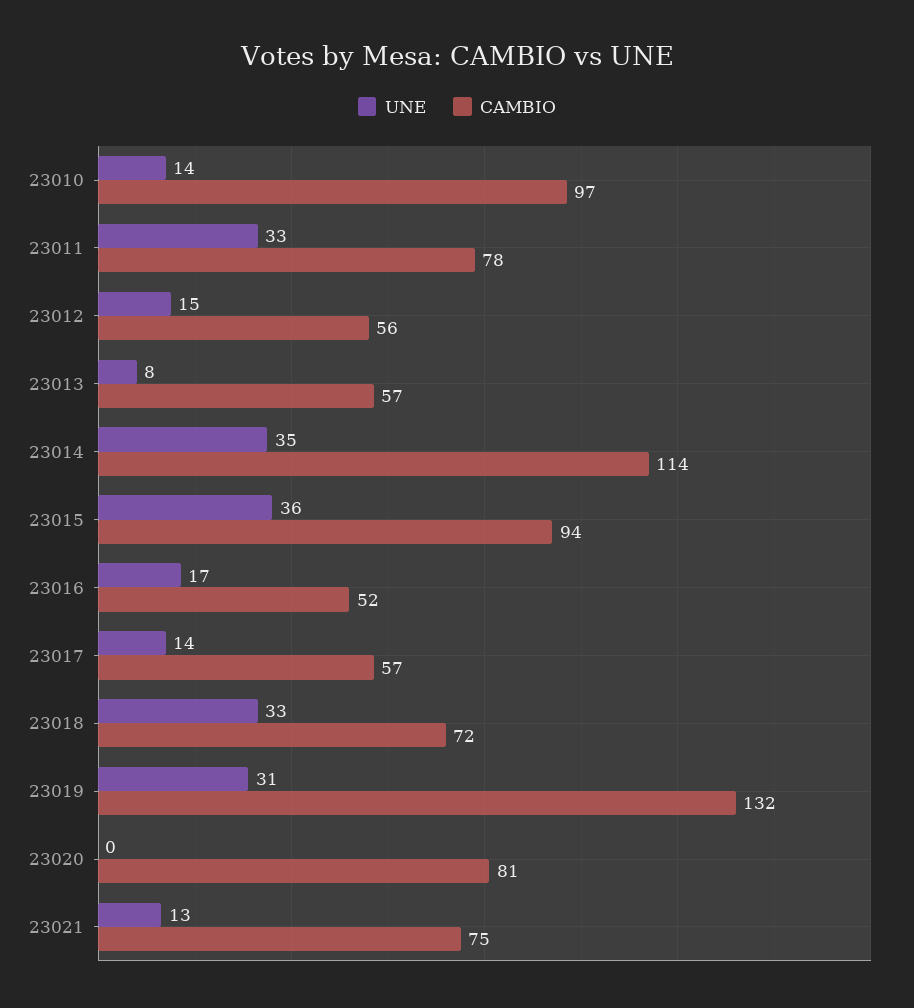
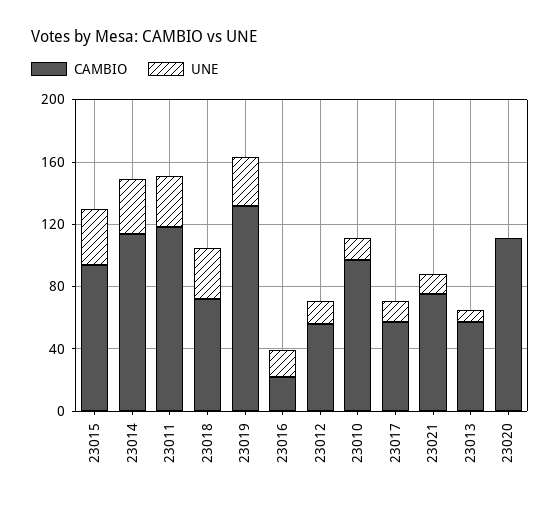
  {
    "UNE": {
      "23010": 14,
      "23011": 33,
      "23012": 15,
      "23013": 8,
      "23014": 35,
      "23015": 36,
      "23016": 17,
      "23017": 14,
      "23018": 33,
      "23019": 31,
      "23020": 0,
      "23021": 13
    },
    "CAMBIO": {
      "23010": 97,
-     "23011": 78,
+     "23011": 120,
      "23012": 56,
      "23013": 57,
      "23014": 114,
      "23015": 94,
-     "23016": 52,
+     "23016": 20,
      "23017": 57,
      "23018": 72,
      "23019": 132,
-     "23020": 81,
+     "23020": 110,
      "23021": 75
    }
  }

